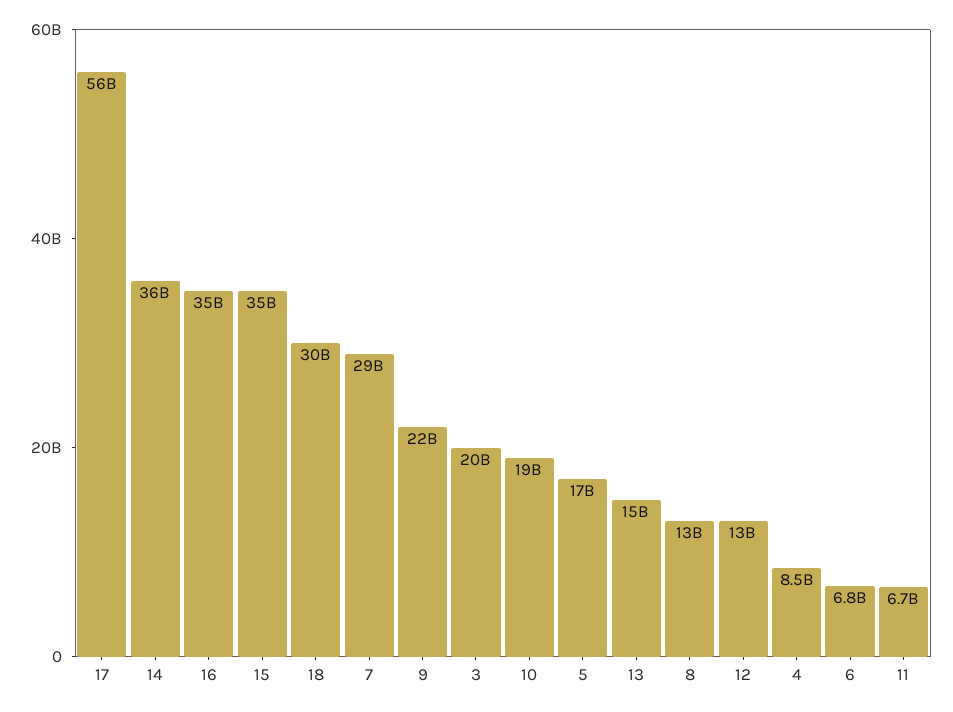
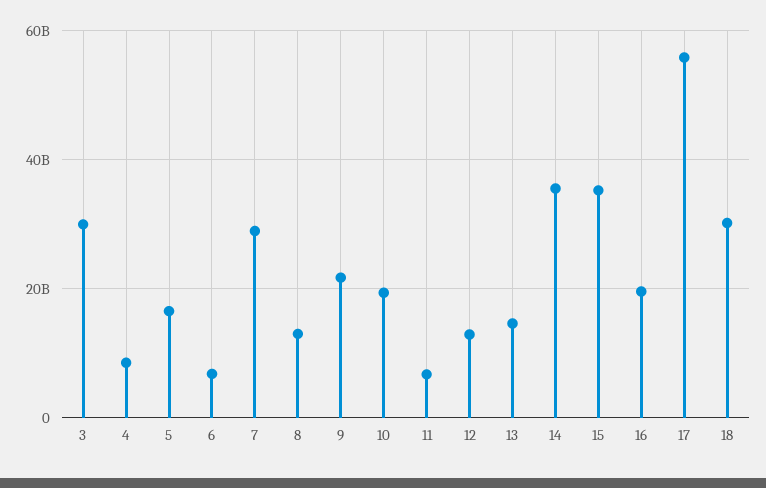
  {
    "17": 56000000000,
    "14": 36000000000,
-   "16": 35000000000,
+   "16": 20000000000,
    "15": 35000000000,
    "18": 30000000000,
    "7": 29000000000,
    "9": 22000000000,
-   "3": 20000000000,
+   "3": 30000000000,
    "10": 19000000000,
    "5": 17000000000,
    "13": 15000000000,
    "8": 13000000000,
    "12": 13000000000,
    "4": 8500000000,
    "6": 6800000000,
    "11": 6700000000
  }

